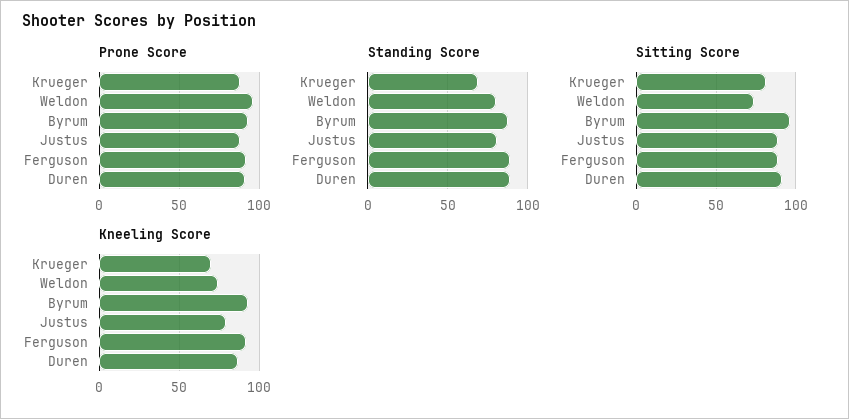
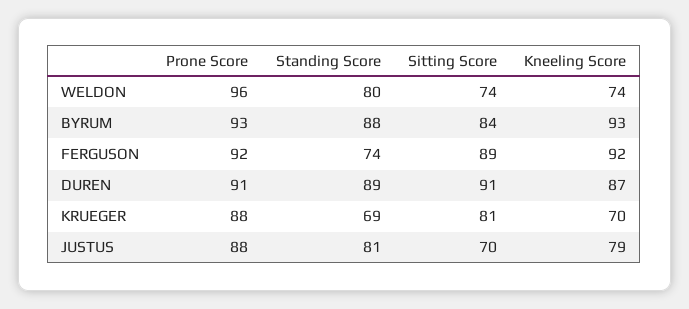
  {
    "Prone Score": {
      "Krueger": 88,
      "Weldon": 96,
      "Byrum": 93,
      "Justus": 88,
      "Ferguson": 92,
      "Duren": 91
    },
    "Standing Score": {
      "Krueger": 69,
      "Weldon": 80,
      "Byrum": 88,
      "Justus": 81,
-     "Ferguson": 90,
+     "Ferguson": 74,
      "Duren": 89
    },
    "Sitting Score": {
      "Krueger": 81,
      "Weldon": 74,
-     "Byrum": 95,
+     "Byrum": 84,
-     "Justus": 90,
+     "Justus": 70,
      "Ferguson": 89,
      "Duren": 91
    },
    "Kneeling Score": {
      "Krueger": 70,
      "Weldon": 74,
      "Byrum": 93,
      "Justus": 79,
      "Ferguson": 92,
      "Duren": 87
    }
  }

